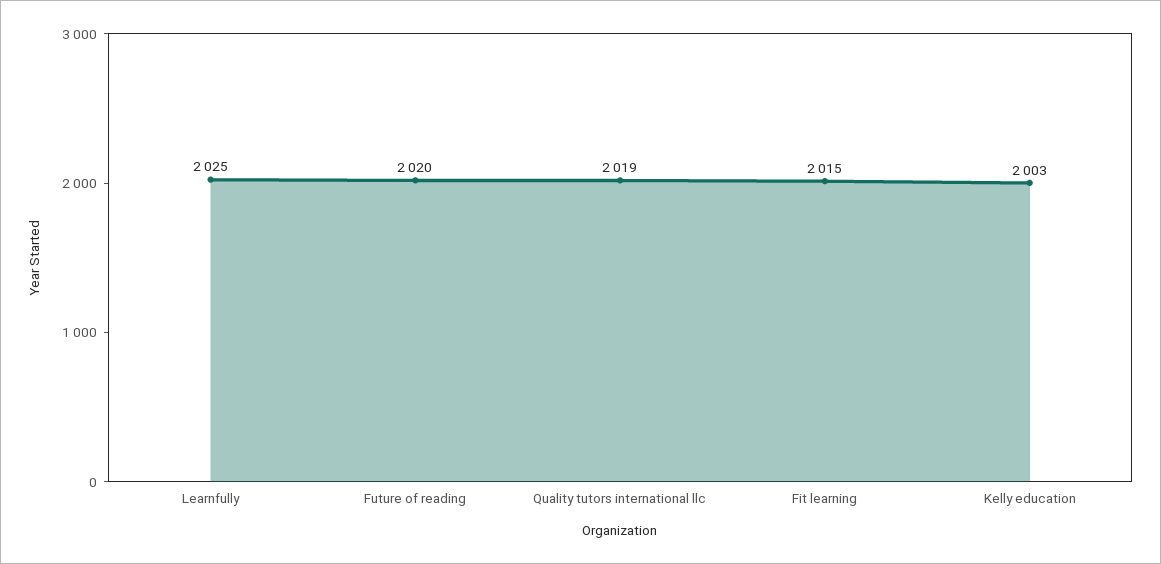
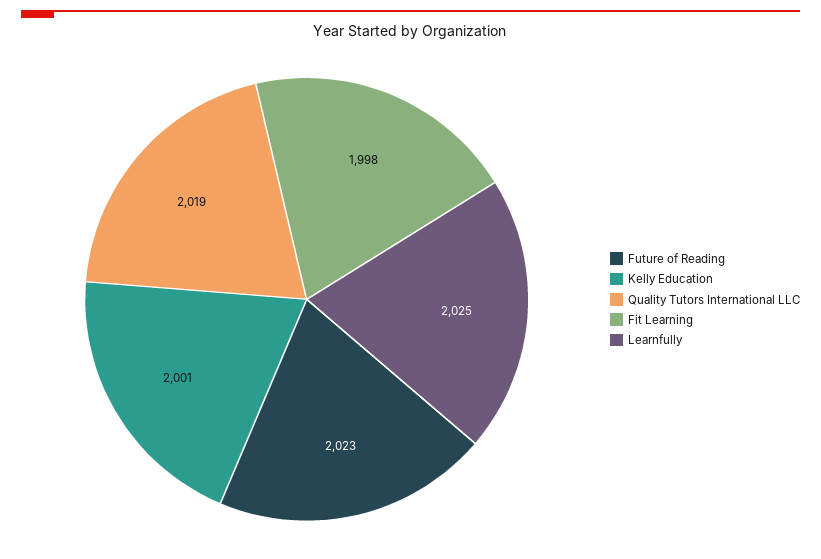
  {
    "Learnfully": 2025,
-   "Future of reading": 2020,
+   "Future of reading": 2023,
    "Quality tutors international llc": 2019,
-   "Fit learning": 2015,
+   "Fit learning": 1998,
-   "Kelly education": 2003
+   "Kelly education": 2001
  }

